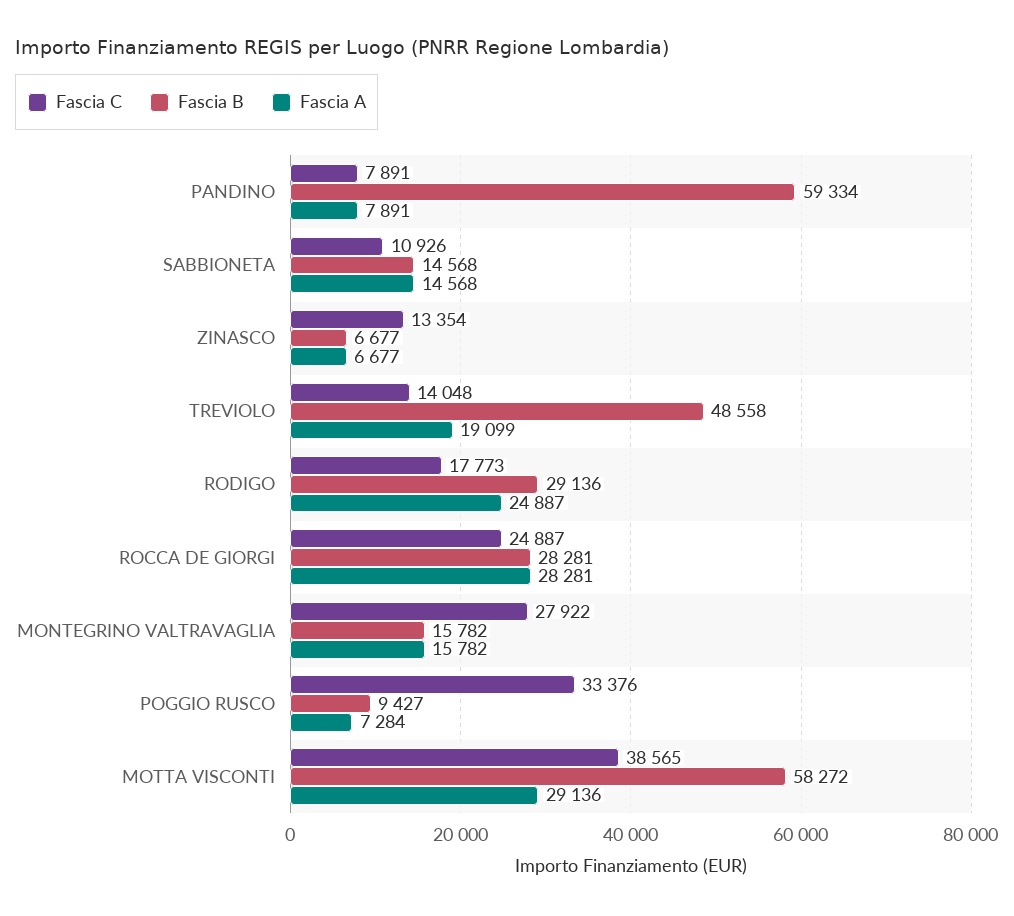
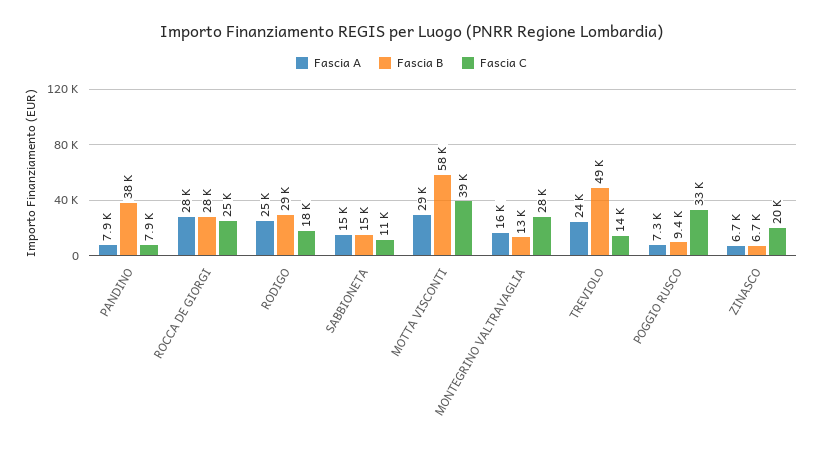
  {
    "Fascia C": {
      "PANDINO": 7891,
      "SABBIONETA": 10926,
-     "ZINASCO": 13354,
+     "ZINASCO": 20000,
      "TREVIOLO": 14048,
      "RODIGO": 17773,
      "ROCCA DE GIORGI": 24887,
      "MONTEGRINO VALTRAVAGLIA": 27922,
      "POGGIO RUSCO": 33376,
      "MOTTA VISCONTI": 38565
    },
    "Fascia B": {
-     "PANDINO": 59334,
+     "PANDINO": 38000,
      "SABBIONETA": 14568,
      "ZINASCO": 6677,
      "TREVIOLO": 48558,
      "RODIGO": 29136,
      "ROCCA DE GIORGI": 28281,
-     "MONTEGRINO VALTRAVAGLIA": 15782,
+     "MONTEGRINO VALTRAVAGLIA": 13000,
      "POGGIO RUSCO": 9427,
      "MOTTA VISCONTI": 58272
    },
    "Fascia A": {
      "PANDINO": 7891,
      "SABBIONETA": 14568,
      "ZINASCO": 6677,
-     "TREVIOLO": 19099,
+     "TREVIOLO": 24000,
      "RODIGO": 24887,
      "ROCCA DE GIORGI": 28281,
      "MONTEGRINO VALTRAVAGLIA": 15782,
      "POGGIO RUSCO": 7284,
      "MOTTA VISCONTI": 29136
    }
  }

